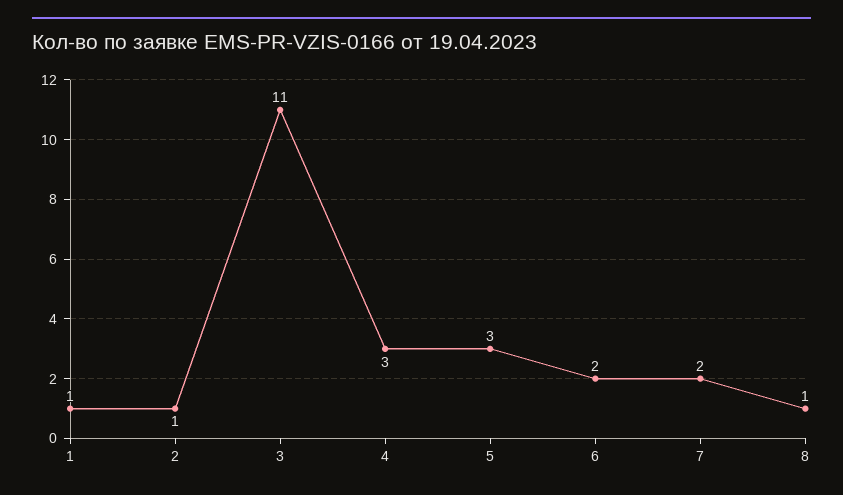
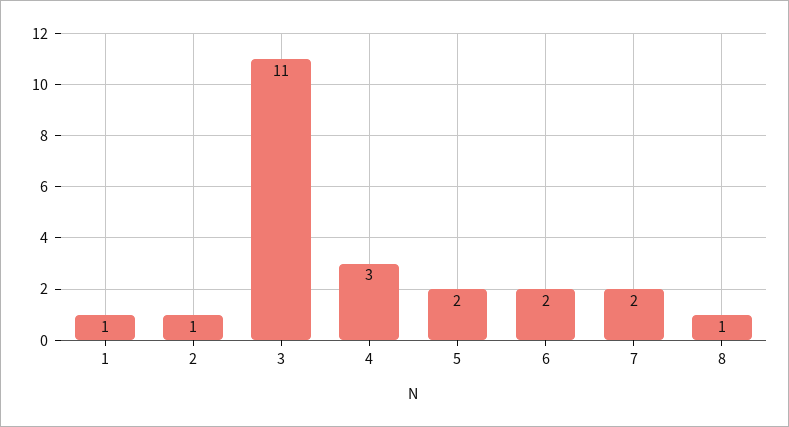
  {
    "1": 1,
    "2": 1,
    "3": 11,
    "4": 3,
-   "5": 3,
+   "5": 2,
    "6": 2,
    "7": 2,
    "8": 1
  }

